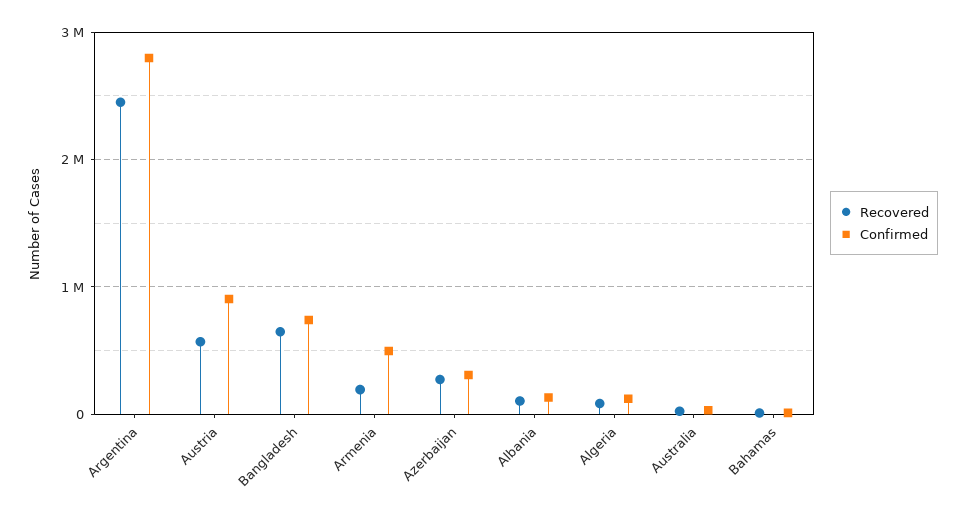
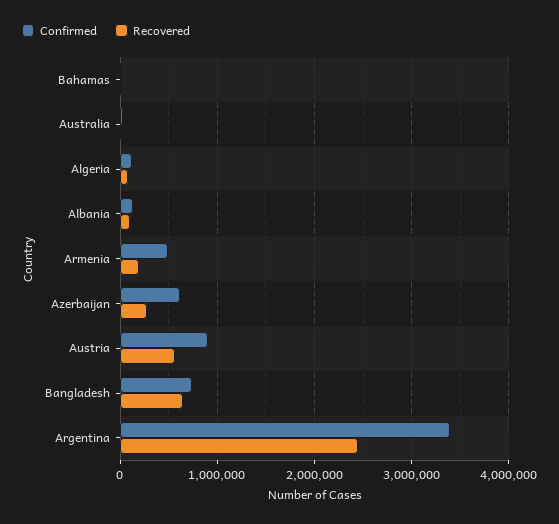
  {
    "Recovered": {
      "Argentina": 2400000,
      "Austria": 600000,
      "Bangladesh": 600000,
      "Armenia": 200000,
      "Azerbaijan": 300000,
      "Albania": 100000,
      "Algeria": 100000,
      "Australia": 0,
      "Bahamas": 0
    },
    "Confirmed": {
-     "Argentina": 2800000,
+     "Argentina": 3400000,
      "Austria": 900000,
      "Bangladesh": 700000,
      "Armenia": 500000,
-     "Azerbaijan": 300000,
+     "Azerbaijan": 600000,
      "Albania": 100000,
      "Algeria": 100000,
      "Australia": 0,
      "Bahamas": 0
    }
  }

